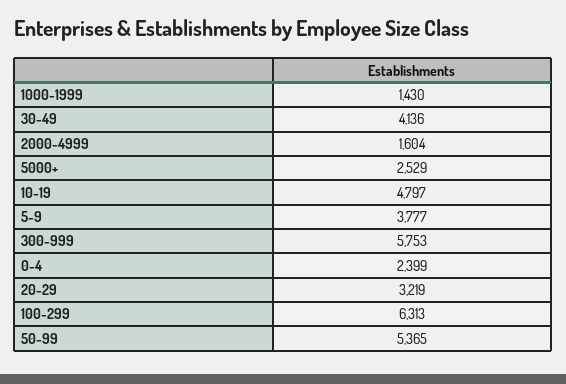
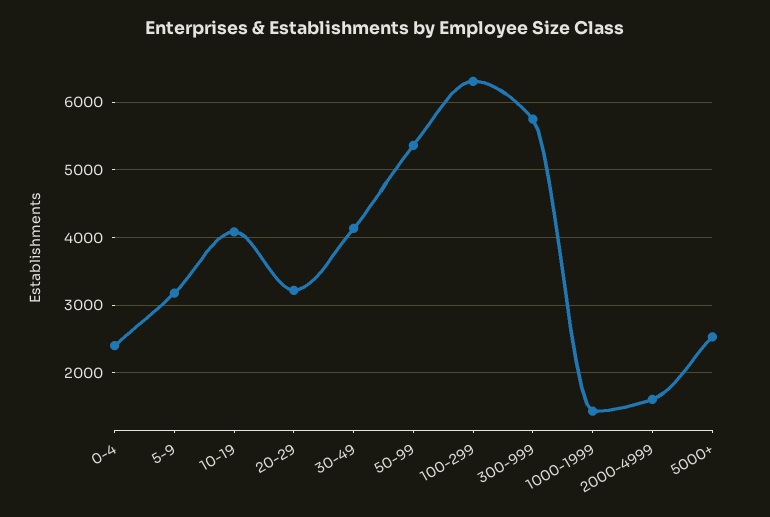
  {
    "1000-1999": 1430,
    "30-49": 4136,
    "2000-4999": 1604,
    "5000+": 2529,
-   "10-19": 4797,
+   "10-19": 4100,
-   "5-9": 3777,
+   "5-9": 3200,
    "300-999": 5753,
    "0-4": 2399,
    "20-29": 3219,
    "100-299": 6313,
    "50-99": 5365
  }

